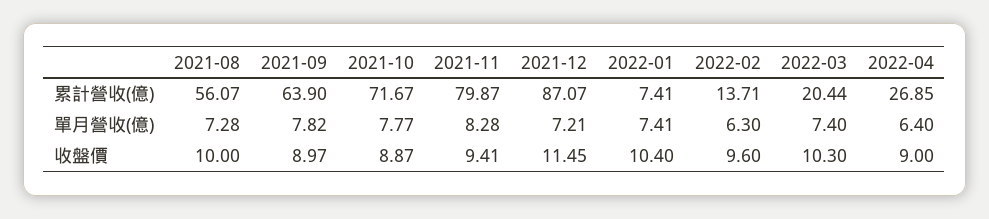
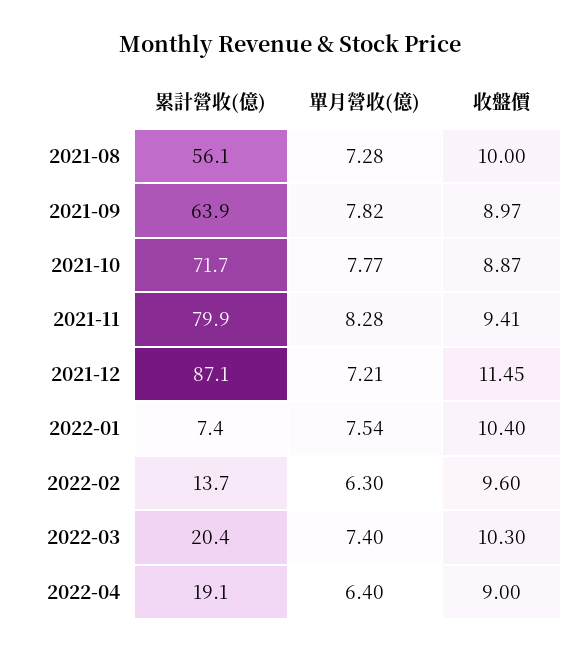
  {
    "2021-08": {
      "累計營收(億)": 56.07,
      "單月營收(億)": 7.28,
      "收盤價": 10
    },
    "2021-09": {
      "累計營收(億)": 63.9,
      "單月營收(億)": 7.82,
      "收盤價": 8.97
    },
    "2021-10": {
      "累計營收(億)": 71.67,
      "單月營收(億)": 7.77,
      "收盤價": 8.87
    },
    "2021-11": {
      "累計營收(億)": 79.87,
      "單月營收(億)": 8.28,
      "收盤價": 9.41
    },
    "2021-12": {
      "累計營收(億)": 87.07,
      "單月營收(億)": 7.21,
      "收盤價": 11.45
    },
    "2022-01": {
      "累計營收(億)": 7.41,
-     "單月營收(億)": 7.41,
+     "單月營收(億)": 7.54,
      "收盤價": 10.4
    },
    "2022-02": {
      "累計營收(億)": 13.71,
      "單月營收(億)": 6.3,
      "收盤價": 9.6
    },
    "2022-03": {
      "累計營收(億)": 20.44,
      "單月營收(億)": 7.4,
      "收盤價": 10.3
    },
    "2022-04": {
-     "累計營收(億)": 26.85,
+     "累計營收(億)": 19.1,
      "單月營收(億)": 6.4,
      "收盤價": 9
    }
  }

